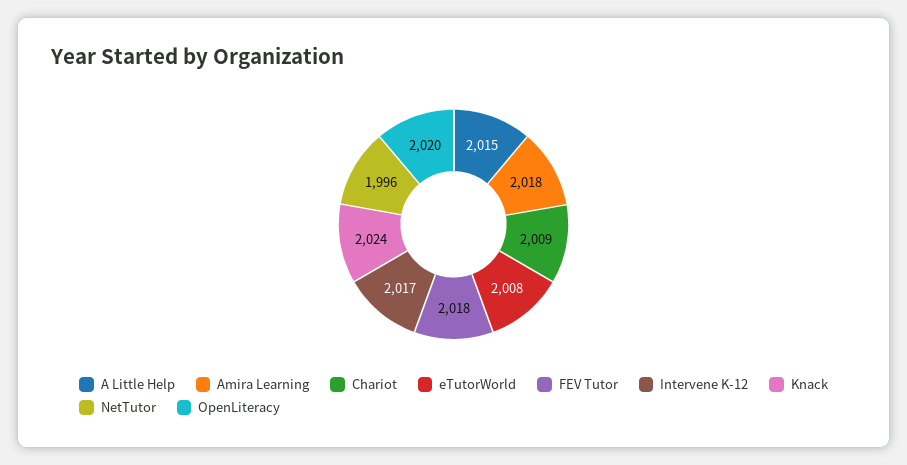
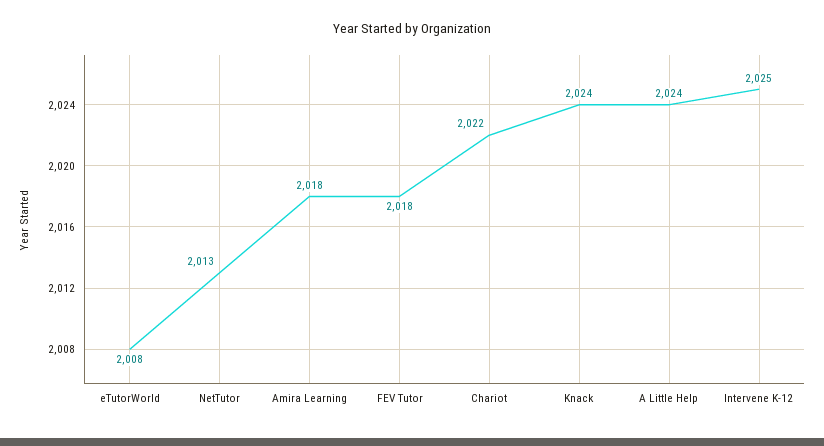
  {
-   "A Little Help": 2015,
+   "A Little Help": 2024,
    "Amira Learning": 2018,
-   "Chariot": 2009,
+   "Chariot": 2022,
    "eTutorWorld": 2008,
    "FEV Tutor": 2018,
-   "Intervene K-12": 2017,
+   "Intervene K-12": 2025,
    "Knack": 2024,
-   "NetTutor": 1996,
+   "NetTutor": 2013
-   "OpenLiteracy": 2020
  }

